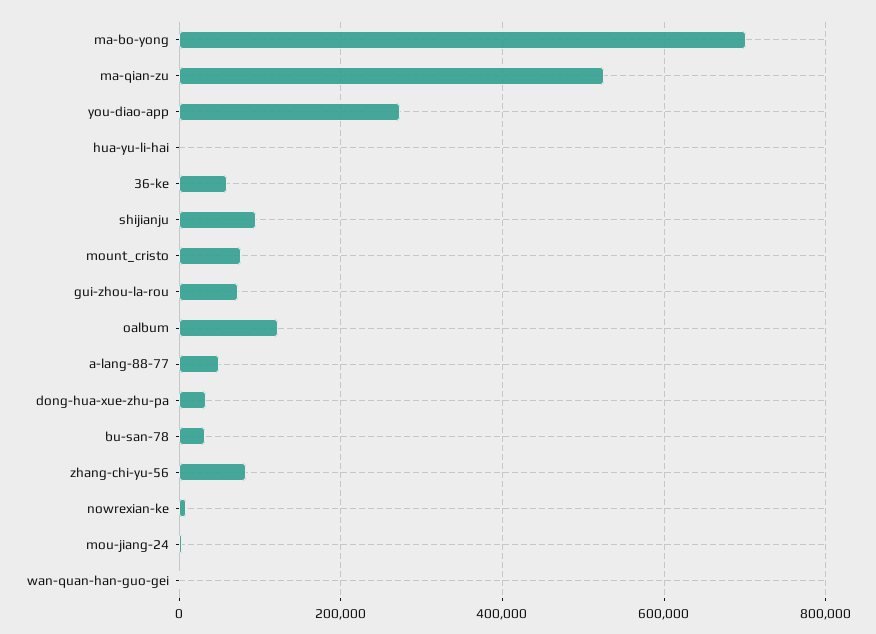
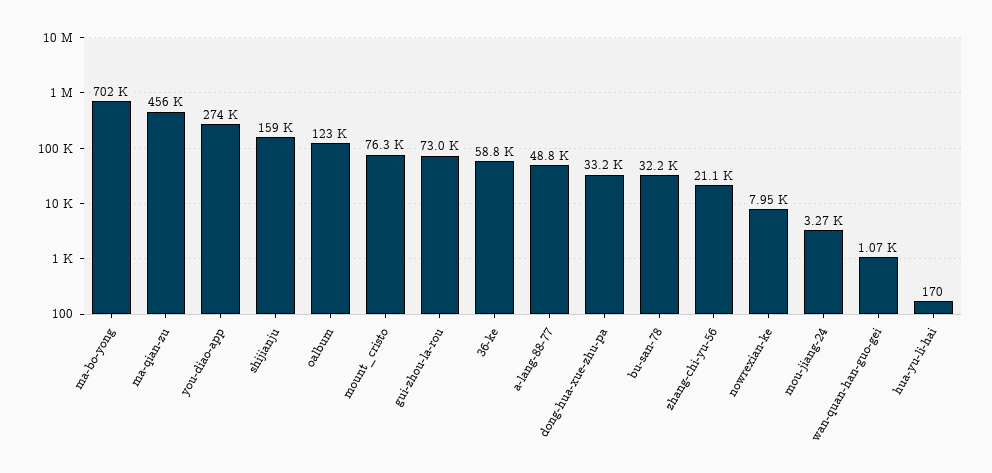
  {
    "ma-bo-yong": 702000,
-   "ma-qian-zu": 520000,
+   "ma-qian-zu": 456000,
    "you-diao-app": 274000,
    "hua-yu-li-hai": 170,
    "36-ke": 58800,
-   "shijianju": 100000,
+   "shijianju": 159000,
    "mount_cristo": 76300,
    "gui-zhou-la-rou": 73000,
    "oalbum": 123000,
    "a-lang-88-77": 48800,
    "dong-hua-xue-zhu-pa": 33200,
    "bu-san-78": 32200,
-   "zhang-chi-yu-56": 80000,
+   "zhang-chi-yu-56": 21100,
    "nowrexian-ke": 7950,
    "mou-jiang-24": 3270,
    "wan-quan-han-guo-gei": 1070
  }

